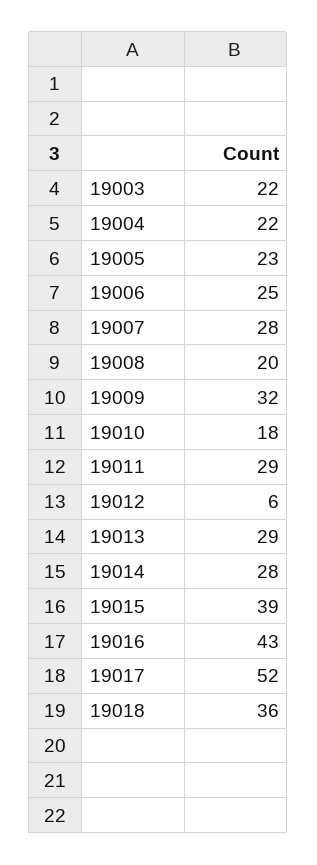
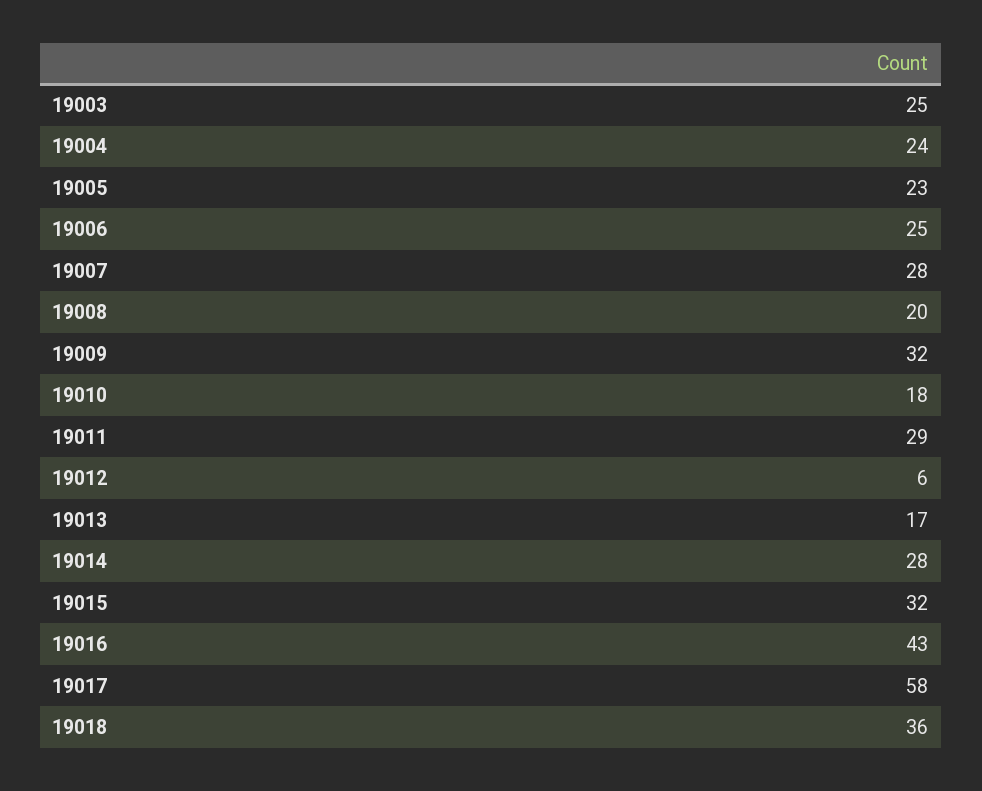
  {
-   "19003": 22,
+   "19003": 25,
-   "19004": 22,
+   "19004": 24,
    "19005": 23,
    "19006": 25,
    "19007": 28,
    "19008": 20,
    "19009": 32,
    "19010": 18,
    "19011": 29,
    "19012": 6,
-   "19013": 29,
+   "19013": 17,
    "19014": 28,
-   "19015": 39,
+   "19015": 32,
    "19016": 43,
-   "19017": 52,
+   "19017": 58,
    "19018": 36
  }

